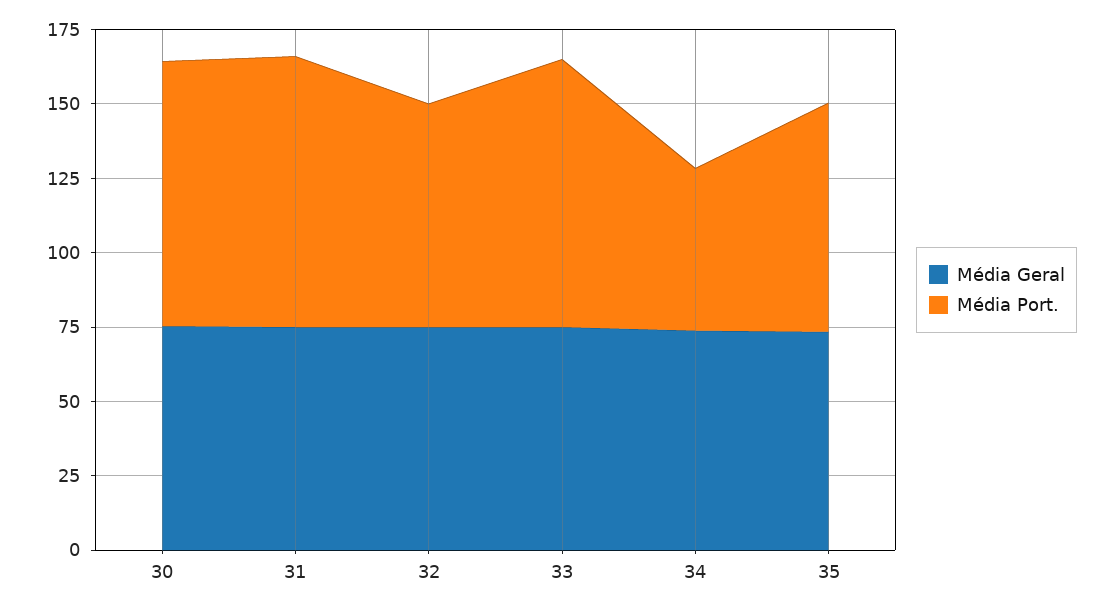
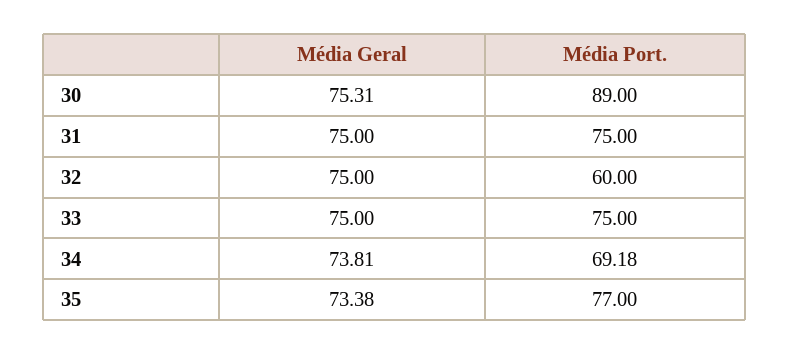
  {
    "Média Geral": {
      "30": 75.31,
      "31": 75,
      "32": 75,
      "33": 75,
      "34": 73.81,
      "35": 73.38
    },
    "Média Port.": {
      "30": 89,
-     "31": 90,
+     "31": 75,
-     "32": 75,
+     "32": 60,
-     "33": 90,
+     "33": 75,
-     "34": 55,
+     "34": 69.18,
      "35": 77
    }
  }

